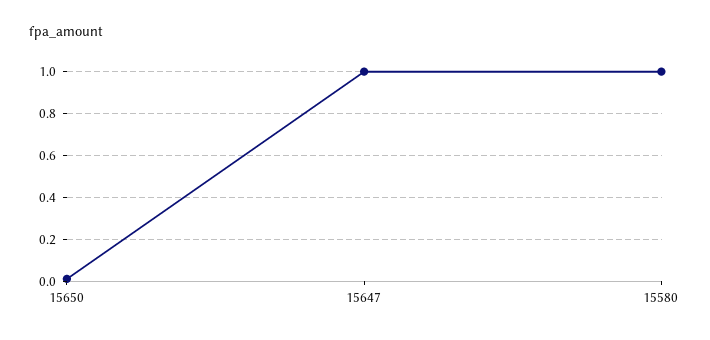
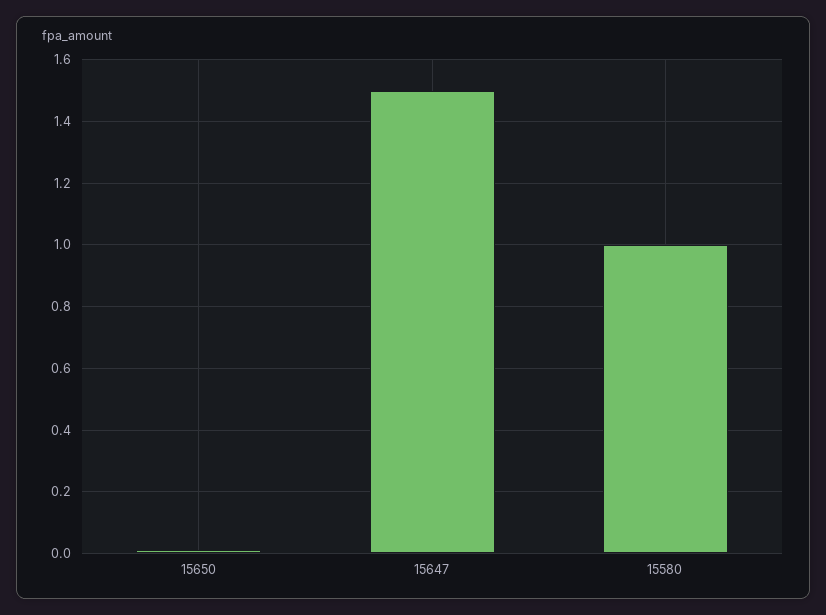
  {
    "15650": 0,
-   "15647": 1,
+   "15647": 1.5,
    "15580": 1
  }

